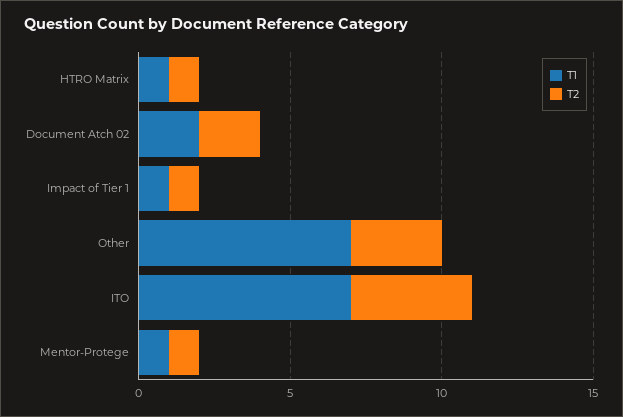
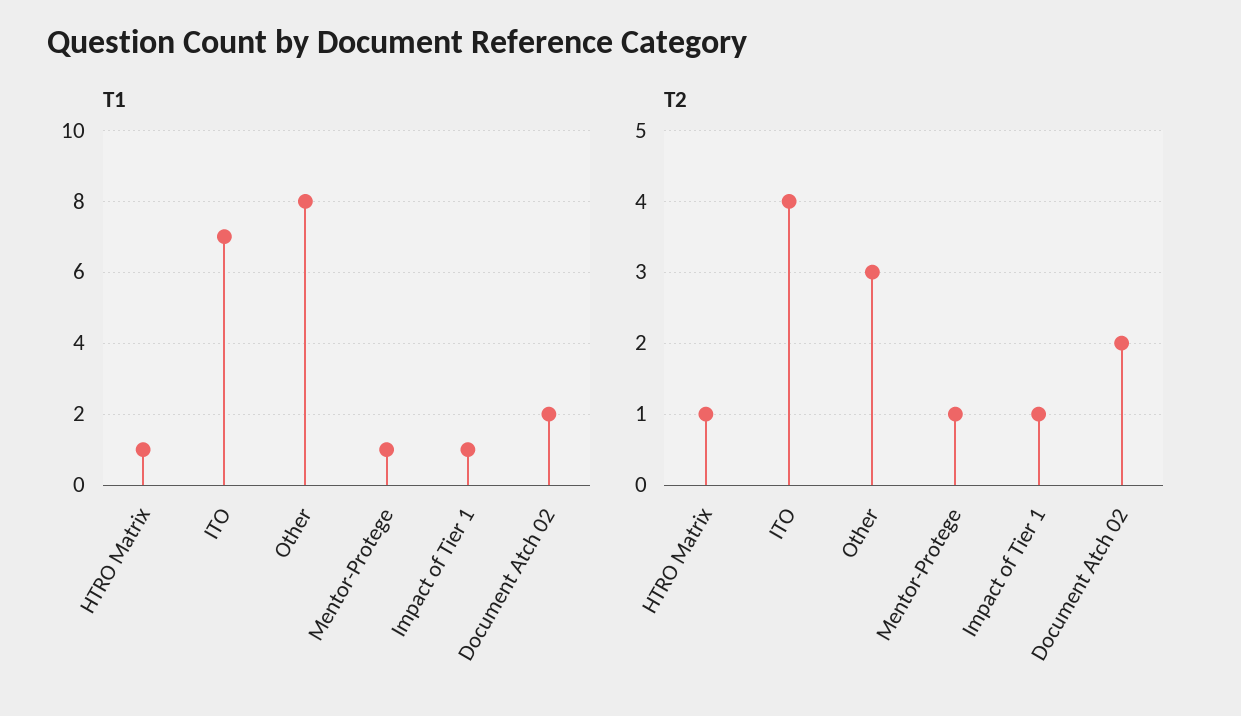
  {
    "T1": {
      "HTRO Matrix": 1,
      "Document Atch 02": 2,
      "Impact of Tier 1": 1,
-     "Other": 7,
+     "Other": 8,
      "ITO": 7,
      "Mentor-Protege": 1
    },
    "T2": {
      "HTRO Matrix": 1,
      "Document Atch 02": 2,
      "Impact of Tier 1": 1,
      "Other": 3,
      "ITO": 4,
      "Mentor-Protege": 1
    }
  }

